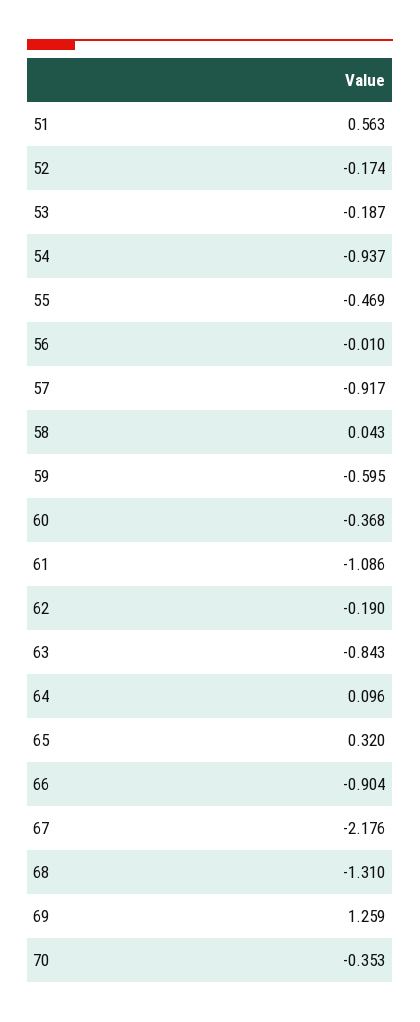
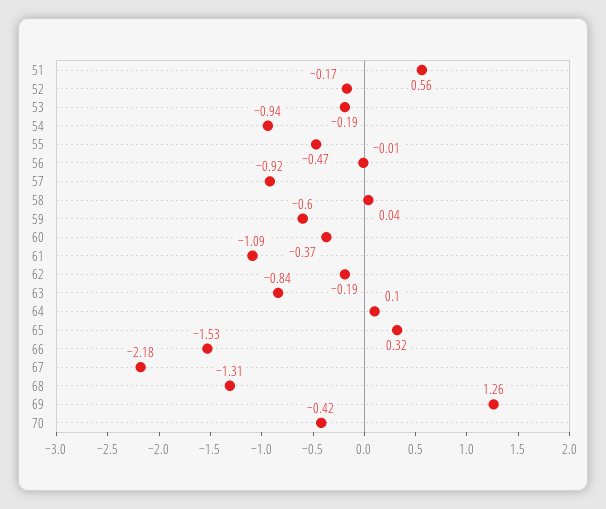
  {
    "51": 0.563,
    "52": -0.174,
    "53": -0.187,
    "54": -0.937,
    "55": -0.469,
    "56": -0.01,
    "57": -0.917,
    "58": 0.043,
    "59": -0.595,
    "60": -0.368,
    "61": -1.086,
    "62": -0.19,
    "63": -0.843,
    "64": 0.096,
    "65": 0.32,
-   "66": -0.904,
+   "66": -1.53,
    "67": -2.176,
    "68": -1.31,
    "69": 1.259,
-   "70": -0.353
+   "70": -0.42
  }

